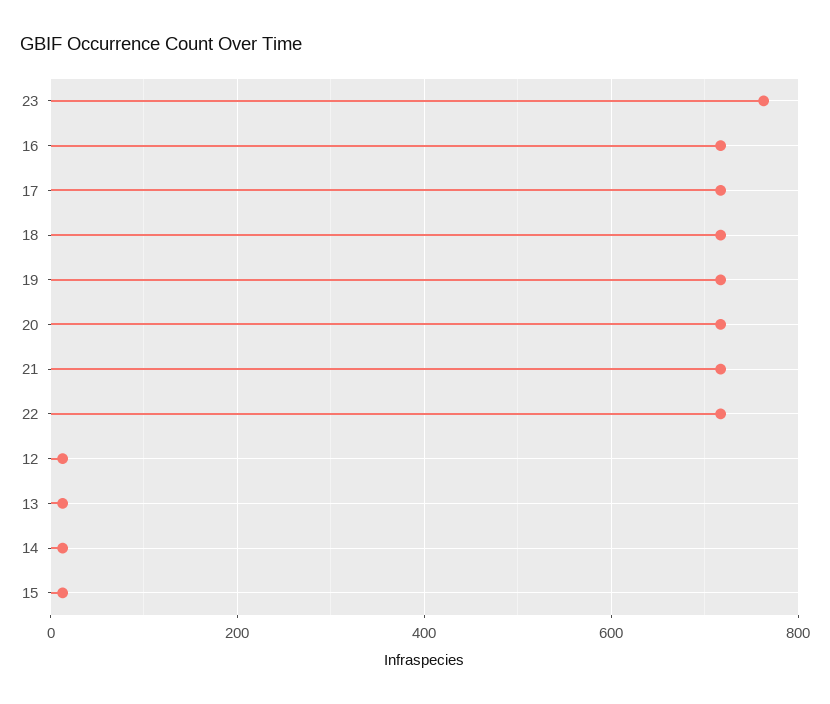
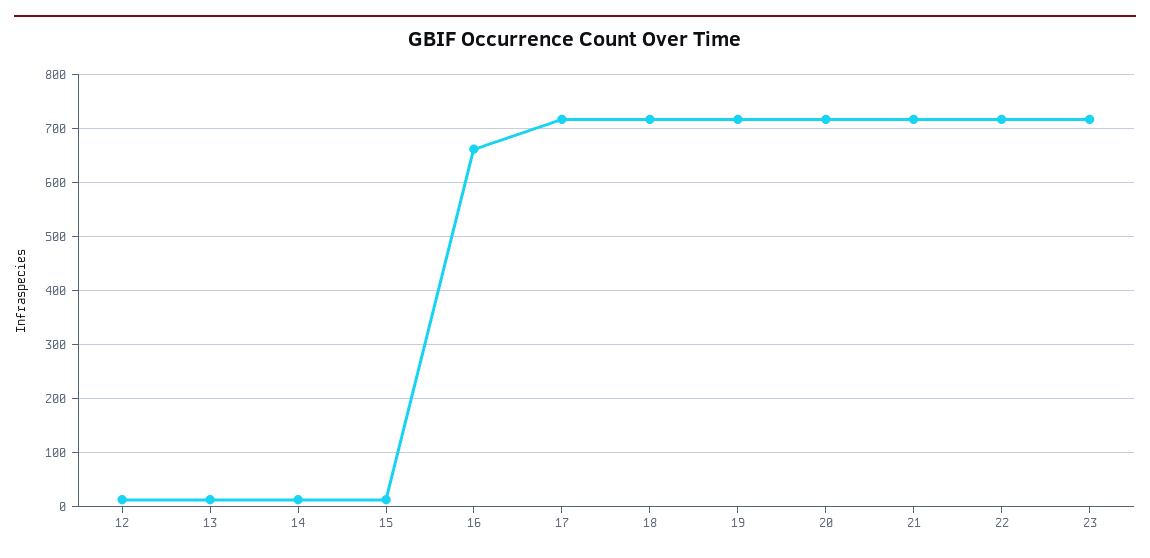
  {
-   "23": 760,
+   "23": 720,
-   "16": 720,
+   "16": 660,
    "17": 720,
    "18": 720,
    "19": 720,
    "20": 720,
    "21": 720,
    "22": 720,
    "12": 20,
    "13": 20,
    "14": 20,
    "15": 20
  }

